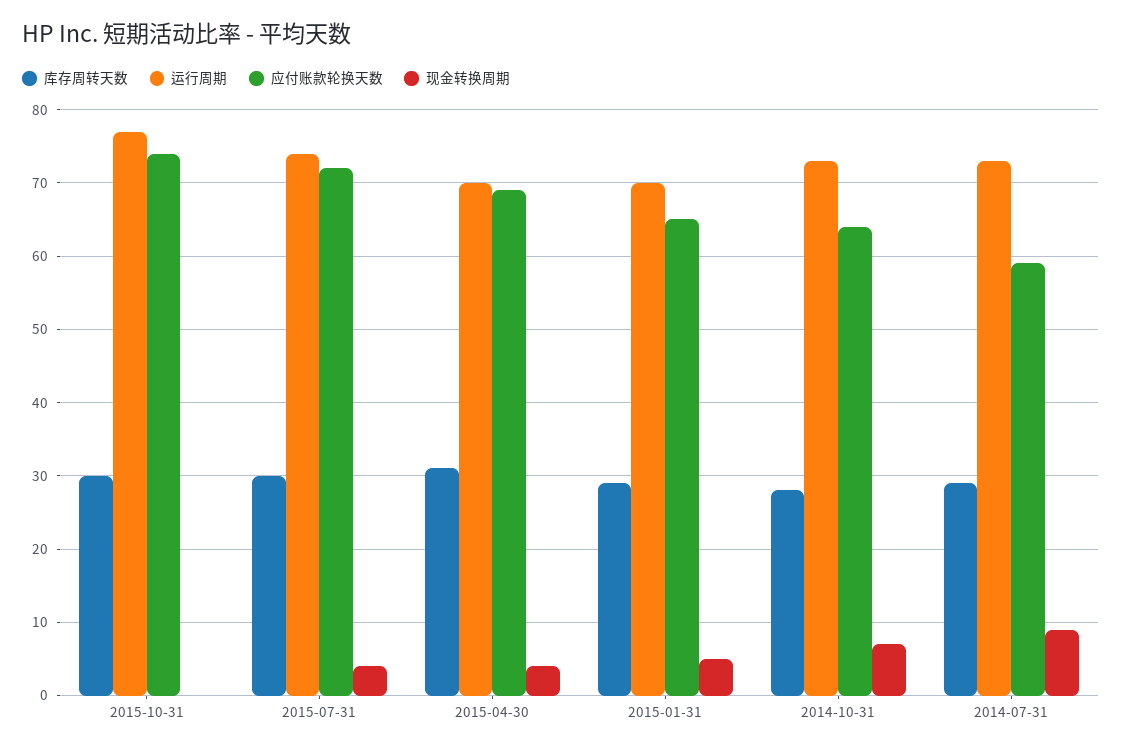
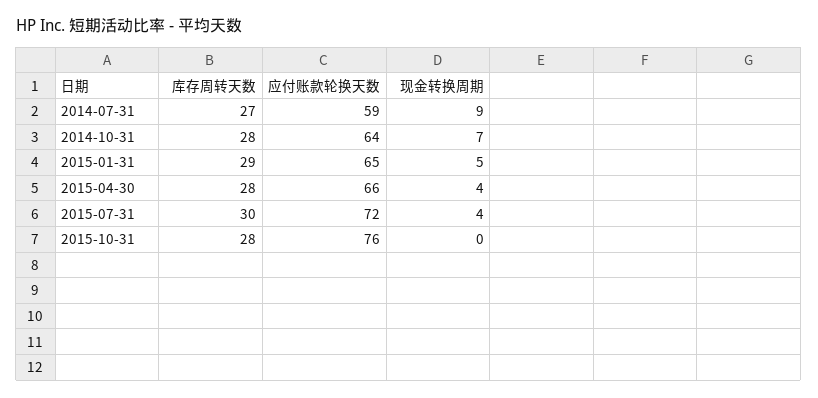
  {
    "库存周转天数": {
-     "2015-10-31": 30,
+     "2015-10-31": 28,
      "2015-07-31": 30,
-     "2015-04-30": 31,
+     "2015-04-30": 28,
      "2015-01-31": 29,
      "2014-10-31": 28,
-     "2014-07-31": 29
+     "2014-07-31": 27
    },
-   "运行周期": {
-     "2015-10-31": 77,
-     "2015-07-31": 74,
-     "2015-04-30": 70,
-     "2015-01-31": 70,
-     "2014-10-31": 73,
-     "2014-07-31": 73
-   },
    "应付账款轮换天数": {
-     "2015-10-31": 74,
+     "2015-10-31": 76,
      "2015-07-31": 72,
-     "2015-04-30": 69,
+     "2015-04-30": 66,
      "2015-01-31": 65,
      "2014-10-31": 64,
      "2014-07-31": 59
    },
    "现金转换周期": {
      "2015-10-31": 0,
      "2015-07-31": 4,
      "2015-04-30": 4,
      "2015-01-31": 5,
      "2014-10-31": 7,
      "2014-07-31": 9
    }
  }

